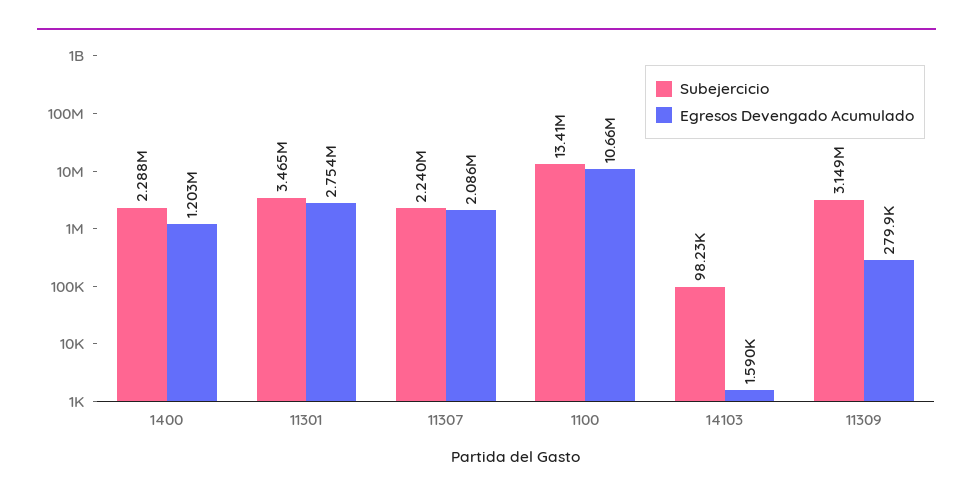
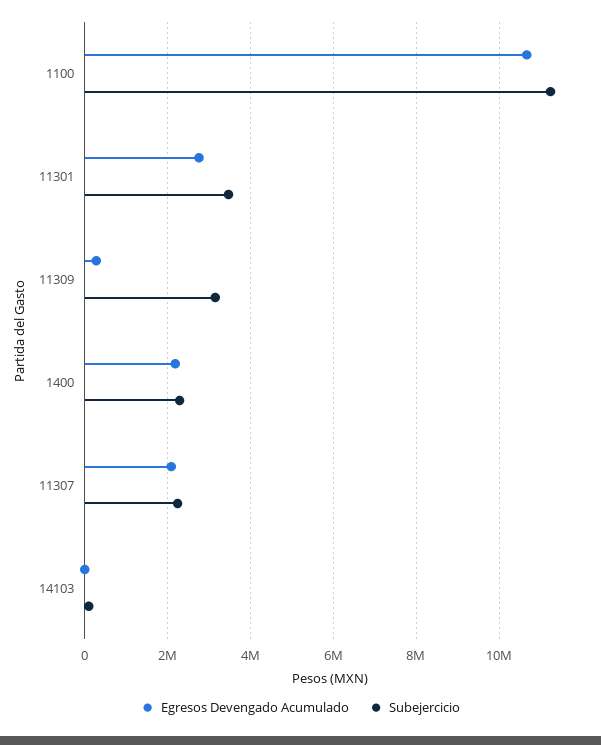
  {
    "Subejercicio": {
      "1400": 2288000,
      "11301": 3465000,
      "11307": 2240000,
-     "1100": 13410000,
+     "1100": 11200000,
      "14103": 98230,
      "11309": 3149000
    },
    "Egresos Devengado Acumulado": {
-     "1400": 1203000,
+     "1400": 2200000,
      "11301": 2754000,
      "11307": 2086000,
      "1100": 10660000,
      "14103": 1590,
      "11309": 279900
    }
  }

